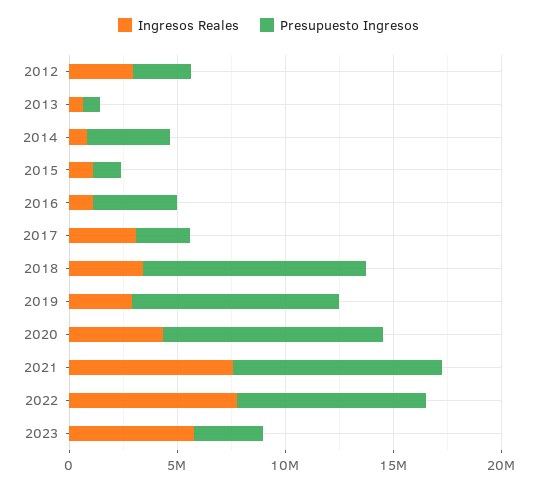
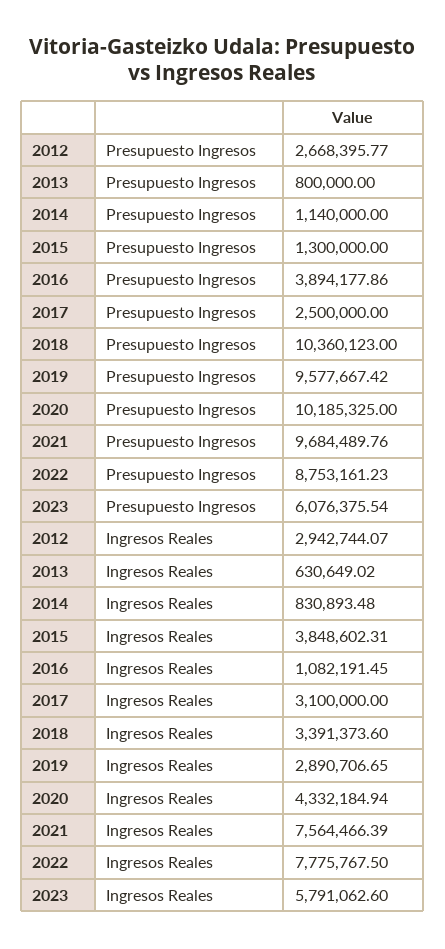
  {
    "Ingresos Reales": {
      "2012": 2942744.07,
      "2013": 630649.02,
      "2014": 830893.48,
-     "2015": 1000000,
+     "2015": 3848602.31,
      "2016": 1082191.45,
      "2017": 3100000,
      "2018": 3391373.6,
      "2019": 2890706.65,
      "2020": 4332184.94,
      "2021": 7564466.39,
      "2022": 7775767.5,
      "2023": 5791062.6
    },
    "Presupuesto Ingresos": {
      "2012": 2668395.77,
      "2013": 800000,
-     "2014": 4000000,
+     "2014": 1140000,
      "2015": 1300000,
      "2016": 3894177.86,
      "2017": 2500000,
      "2018": 10360123,
      "2019": 9577667.42,
      "2020": 10185325,
      "2021": 9684489.76,
      "2022": 8753161.23,
-     "2023": 3000000
+     "2023": 6076375.54
    }
  }

